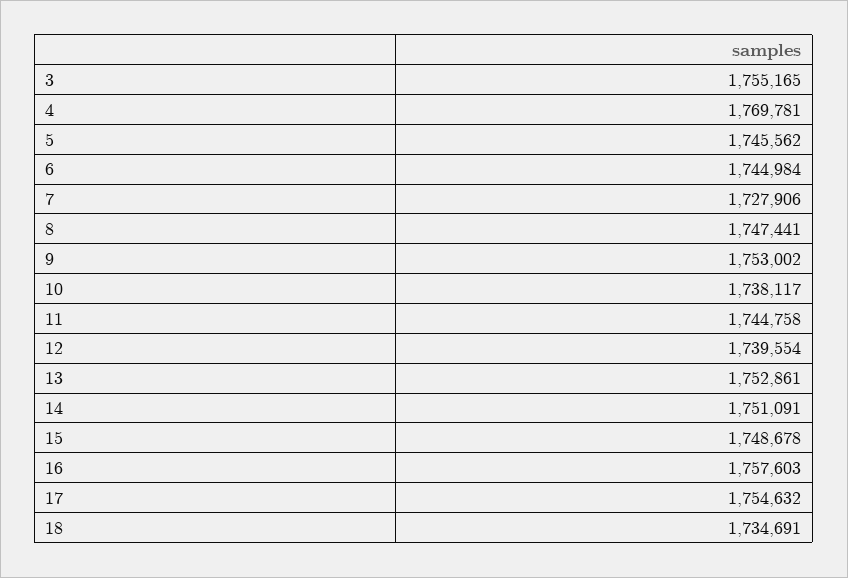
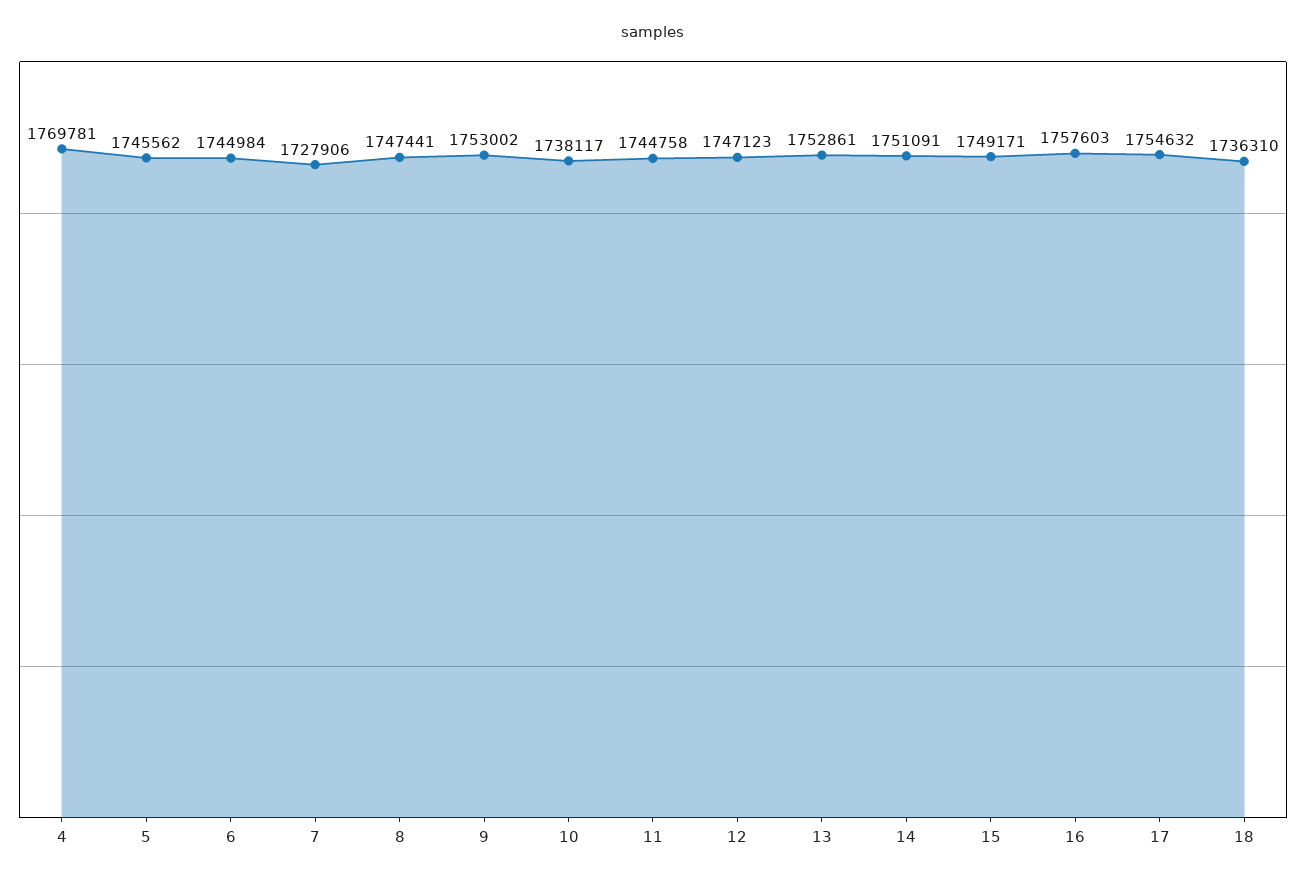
  {
-   "3": 1755165,
    "4": 1769781,
    "5": 1745562,
    "6": 1744984,
    "7": 1727906,
    "8": 1747441,
    "9": 1753002,
    "10": 1738117,
    "11": 1744758,
-   "12": 1739554,
+   "12": 1747123,
    "13": 1752861,
    "14": 1751091,
-   "15": 1748678,
+   "15": 1749171,
    "16": 1757603,
    "17": 1754632,
-   "18": 1734691
+   "18": 1736310
  }

